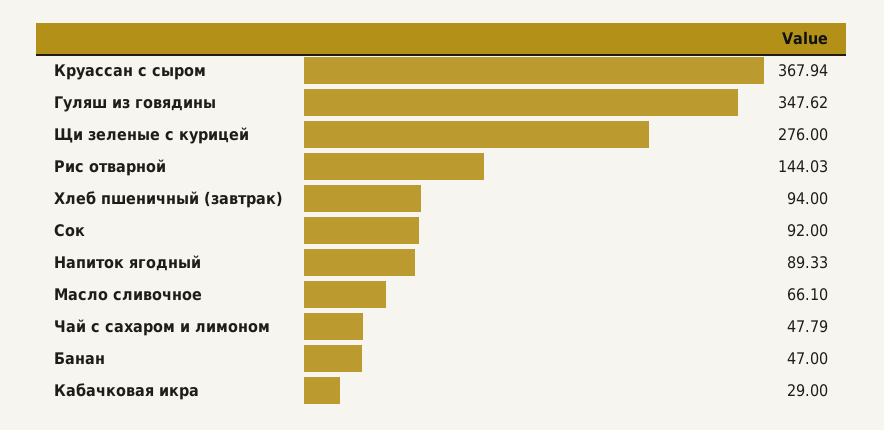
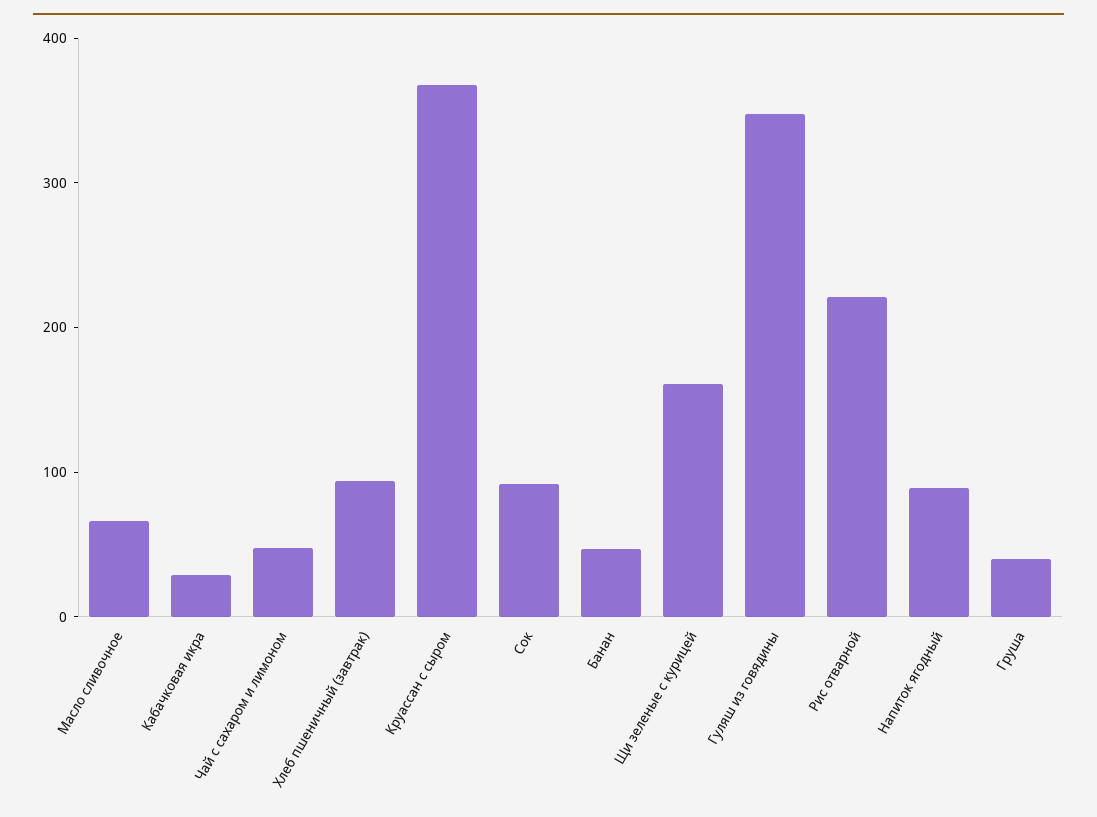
  {
    "Круассан с сыром": 367.94,
    "Гуляш из говядины": 347.62,
-   "Щи зеленые с курицей": 276,
+   "Щи зеленые с курицей": 160,
-   "Рис отварной": 144.03,
+   "Рис отварной": 220,
    "Хлеб пшеничный (завтрак)": 94,
    "Сок": 92,
    "Напиток ягодный": 89.33,
    "Масло сливочное": 66.1,
    "Чай с сахаром и лимоном": 47.79,
    "Банан": 47,
-   "Кабачковая икра": 29
+   "Кабачковая икра": 29,
+   "Груша": 40
  }

